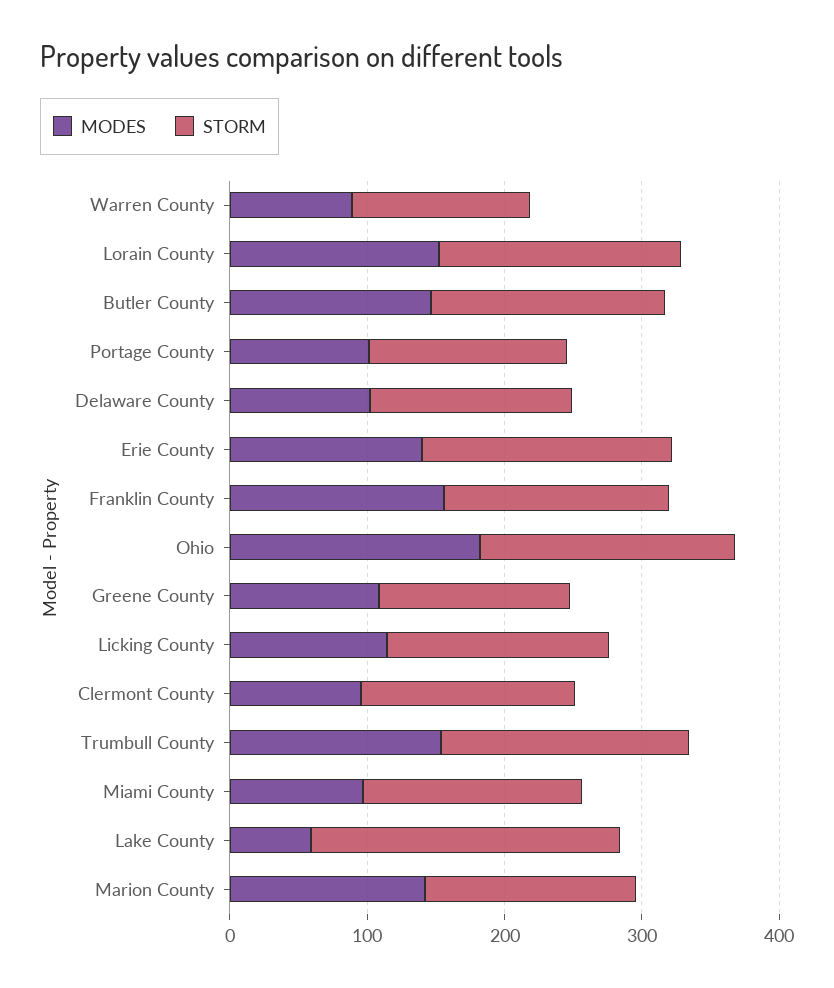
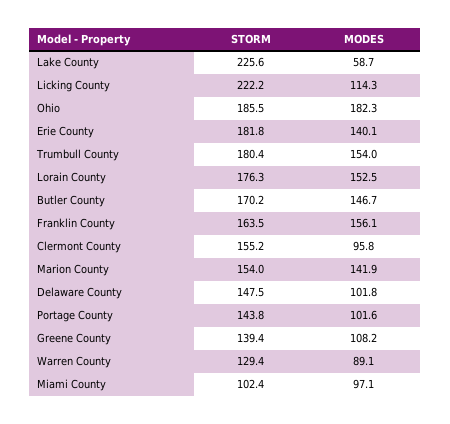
  {
    "MODES": {
      "Warren County": 89.1,
      "Lorain County": 152.5,
      "Butler County": 146.7,
      "Portage County": 101.6,
      "Delaware County": 101.8,
      "Erie County": 140.1,
      "Franklin County": 156.1,
      "Ohio": 182.3,
      "Greene County": 108.2,
      "Licking County": 114.3,
      "Clermont County": 95.8,
      "Trumbull County": 154,
      "Miami County": 97.1,
      "Lake County": 58.7,
      "Marion County": 141.9
    },
    "STORM": {
      "Warren County": 129.4,
      "Lorain County": 176.3,
      "Butler County": 170.2,
      "Portage County": 143.8,
      "Delaware County": 147.5,
      "Erie County": 181.8,
      "Franklin County": 163.5,
      "Ohio": 185.5,
      "Greene County": 139.4,
-     "Licking County": 160,
+     "Licking County": 222.2,
      "Clermont County": 155.2,
      "Trumbull County": 180.4,
-     "Miami County": 160,
+     "Miami County": 102.4,
      "Lake County": 225.6,
      "Marion County": 154
    }
  }

